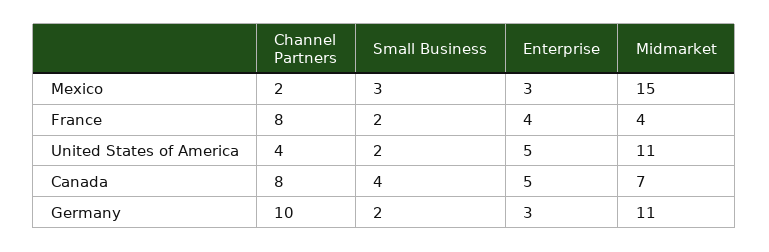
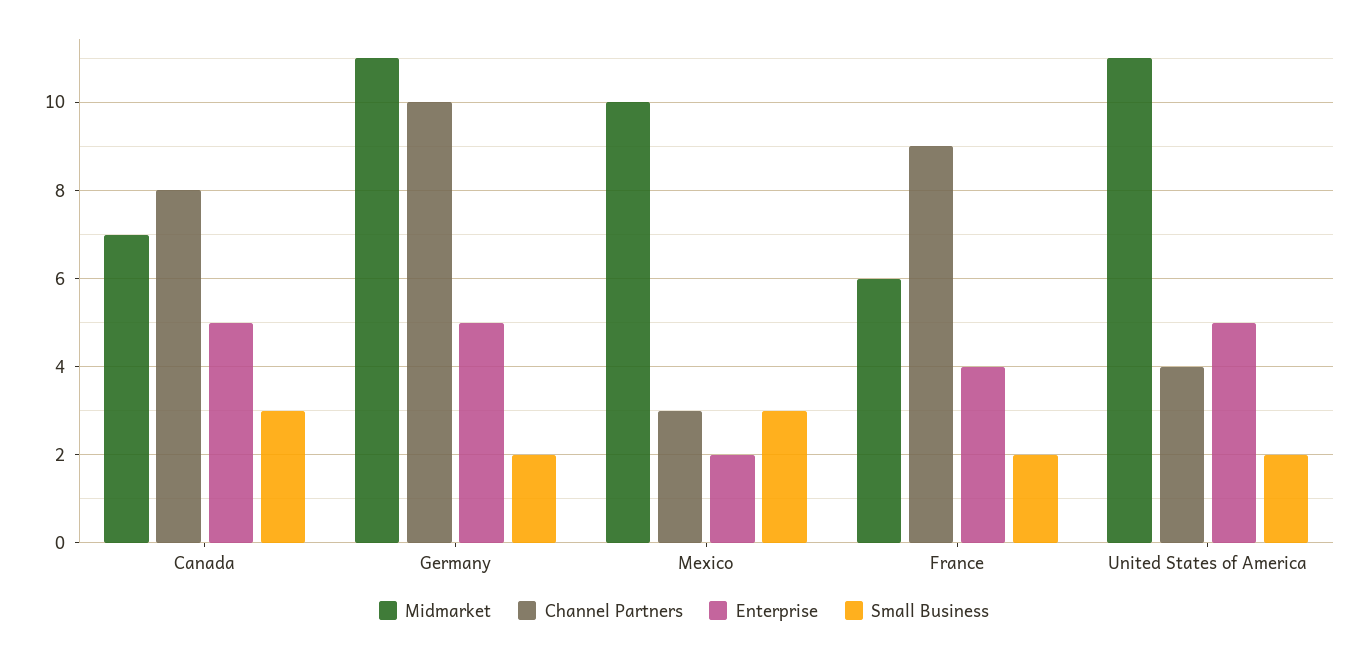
  {
    "Channel Partners": {
-     "Mexico": 2,
+     "Mexico": 3,
-     "France": 8,
+     "France": 9,
      "United States of America": 4,
      "Canada": 8,
      "Germany": 10
    },
    "Small Business": {
      "Mexico": 3,
      "France": 2,
      "United States of America": 2,
-     "Canada": 4,
+     "Canada": 3,
      "Germany": 2
    },
    "Enterprise": {
-     "Mexico": 3,
+     "Mexico": 2,
      "France": 4,
      "United States of America": 5,
      "Canada": 5,
-     "Germany": 3
+     "Germany": 5
    },
    "Midmarket": {
-     "Mexico": 15,
+     "Mexico": 10,
-     "France": 4,
+     "France": 6,
      "United States of America": 11,
      "Canada": 7,
      "Germany": 11
    }
  }

